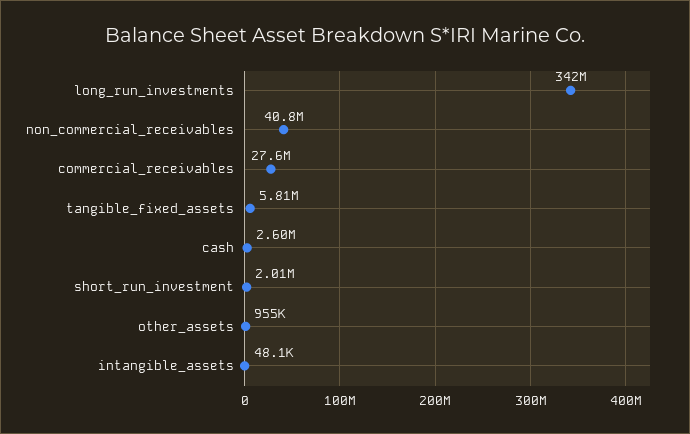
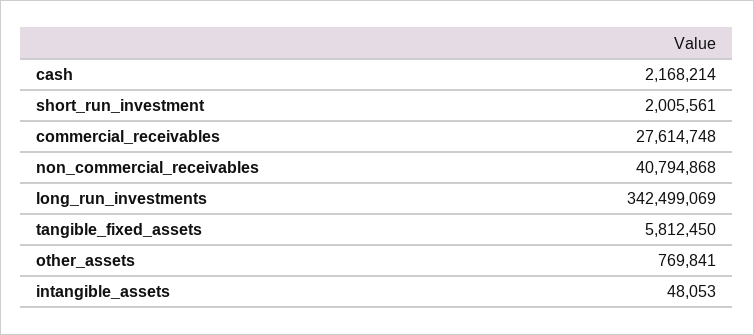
  {
    "long_run_investments": 342499069,
    "non_commercial_receivables": 40794868,
    "commercial_receivables": 27614748,
    "tangible_fixed_assets": 5812450,
-   "cash": 2600000,
+   "cash": 2168214,
    "short_run_investment": 2005561,
-   "other_assets": 955000,
+   "other_assets": 769841,
    "intangible_assets": 48053
  }

